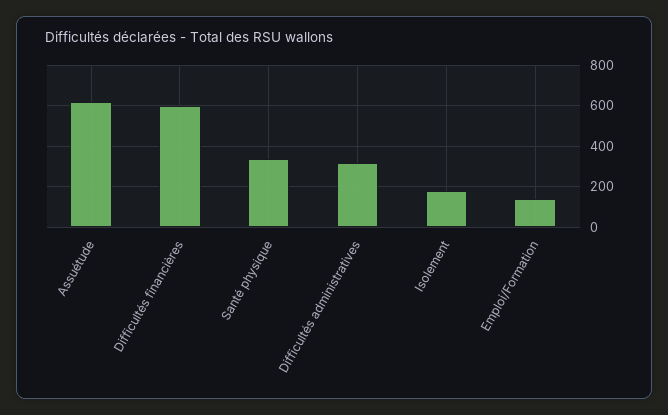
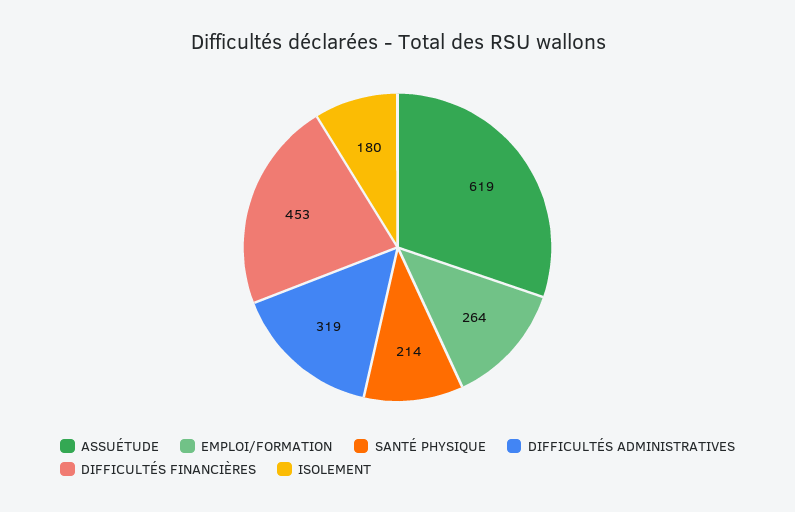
  {
    "Assuétude": 619,
-   "Difficultés financières": 600,
+   "Difficultés financières": 453,
-   "Santé physique": 350,
+   "Santé physique": 214,
    "Difficultés administratives": 319,
    "Isolement": 180,
-   "Emploi/Formation": 150
+   "Emploi/Formation": 264
  }

